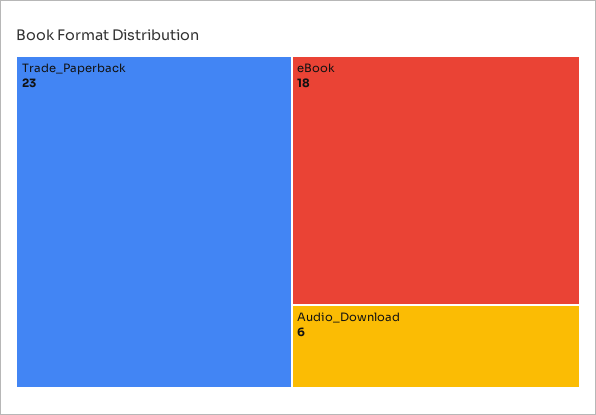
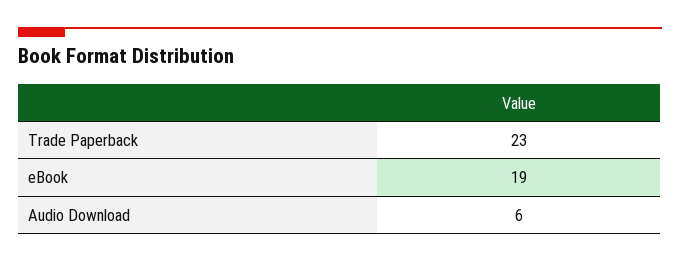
  {
    "Trade_Paperback": 23,
-   "eBook": 18,
+   "eBook": 19,
    "Audio_Download": 6
  }

